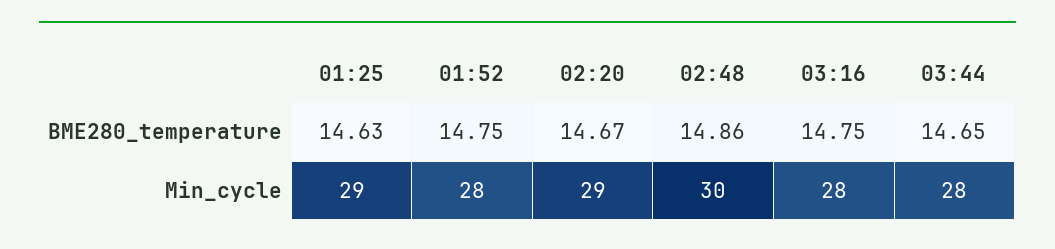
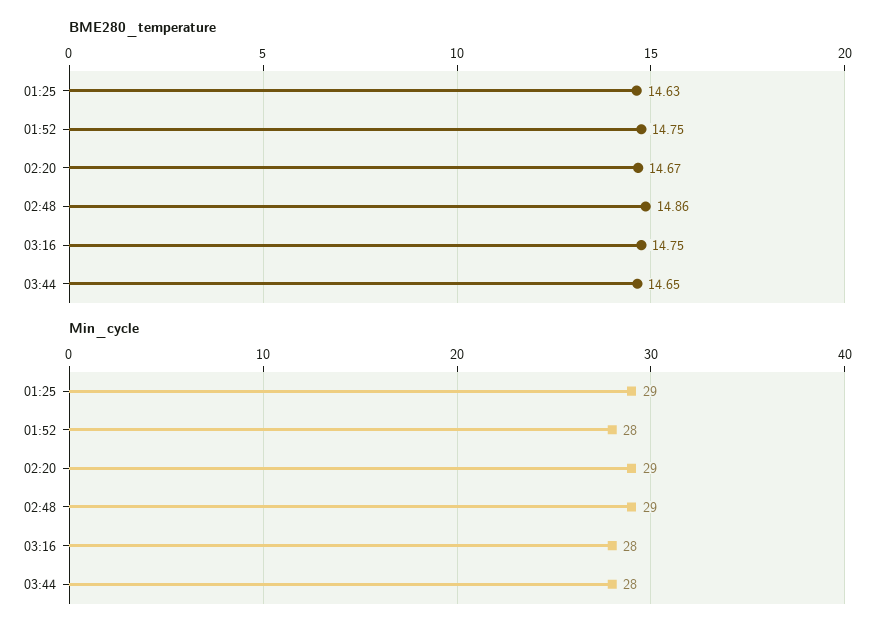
  {
    "BME280_temperature": {
      "01:25": 14.63,
      "01:52": 14.75,
      "02:20": 14.67,
      "02:48": 14.86,
      "03:16": 14.75,
      "03:44": 14.65
    },
    "Min_cycle": {
      "01:25": 29,
      "01:52": 28,
      "02:20": 29,
-     "02:48": 30,
+     "02:48": 29,
      "03:16": 28,
      "03:44": 28
    }
  }

